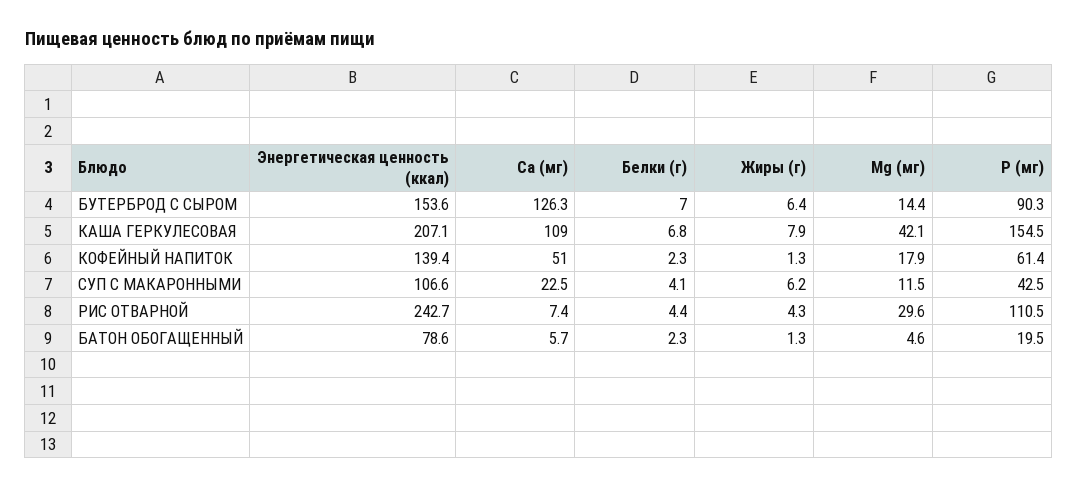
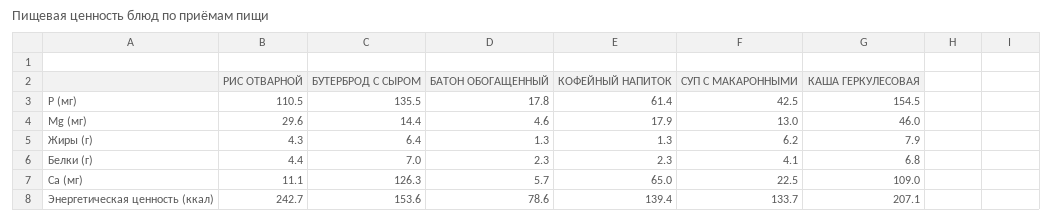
  {
    "Энергетическая ценность (ккал)": {
      "БУТЕРБРОД С СЫРОМ": 153.6,
      "КАША ГЕРКУЛЕСОВАЯ": 207.1,
      "КОФЕЙНЫЙ НАПИТОК": 139.4,
-     "СУП С МАКАРОННЫМИ": 106.6,
+     "СУП С МАКАРОННЫМИ": 133.7,
      "РИС ОТВАРНОЙ": 242.7,
      "БАТОН ОБОГАЩЕННЫЙ": 78.6
    },
    "Са (мг)": {
      "БУТЕРБРОД С СЫРОМ": 126.3,
      "КАША ГЕРКУЛЕСОВАЯ": 109,
-     "КОФЕЙНЫЙ НАПИТОК": 51,
+     "КОФЕЙНЫЙ НАПИТОК": 65,
      "СУП С МАКАРОННЫМИ": 22.5,
-     "РИС ОТВАРНОЙ": 7.4,
+     "РИС ОТВАРНОЙ": 11.1,
      "БАТОН ОБОГАЩЕННЫЙ": 5.7
    },
    "Белки (г)": {
      "БУТЕРБРОД С СЫРОМ": 7,
      "КАША ГЕРКУЛЕСОВАЯ": 6.8,
      "КОФЕЙНЫЙ НАПИТОК": 2.3,
      "СУП С МАКАРОННЫМИ": 4.1,
      "РИС ОТВАРНОЙ": 4.4,
      "БАТОН ОБОГАЩЕННЫЙ": 2.3
    },
    "Жиры (г)": {
      "БУТЕРБРОД С СЫРОМ": 6.4,
      "КАША ГЕРКУЛЕСОВАЯ": 7.9,
      "КОФЕЙНЫЙ НАПИТОК": 1.3,
      "СУП С МАКАРОННЫМИ": 6.2,
      "РИС ОТВАРНОЙ": 4.3,
      "БАТОН ОБОГАЩЕННЫЙ": 1.3
    },
    "Mg (мг)": {
      "БУТЕРБРОД С СЫРОМ": 14.4,
-     "КАША ГЕРКУЛЕСОВАЯ": 42.1,
+     "КАША ГЕРКУЛЕСОВАЯ": 46,
      "КОФЕЙНЫЙ НАПИТОК": 17.9,
-     "СУП С МАКАРОННЫМИ": 11.5,
+     "СУП С МАКАРОННЫМИ": 13,
      "РИС ОТВАРНОЙ": 29.6,
      "БАТОН ОБОГАЩЕННЫЙ": 4.6
    },
    "Р (мг)": {
-     "БУТЕРБРОД С СЫРОМ": 90.3,
+     "БУТЕРБРОД С СЫРОМ": 135.5,
      "КАША ГЕРКУЛЕСОВАЯ": 154.5,
      "КОФЕЙНЫЙ НАПИТОК": 61.4,
      "СУП С МАКАРОННЫМИ": 42.5,
      "РИС ОТВАРНОЙ": 110.5,
-     "БАТОН ОБОГАЩЕННЫЙ": 19.5
+     "БАТОН ОБОГАЩЕННЫЙ": 17.8
    }
  }

